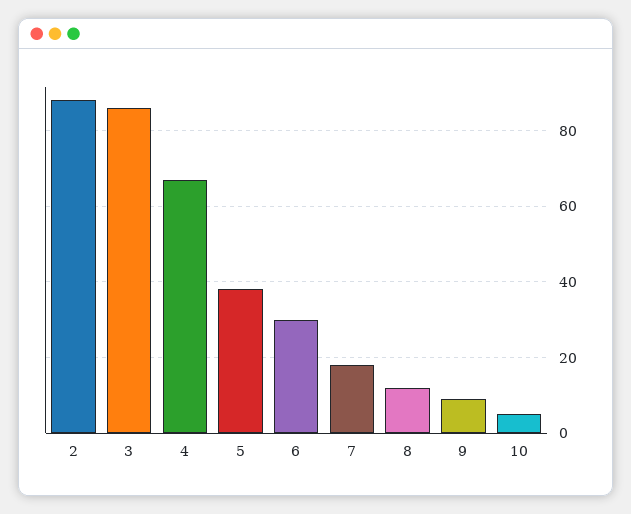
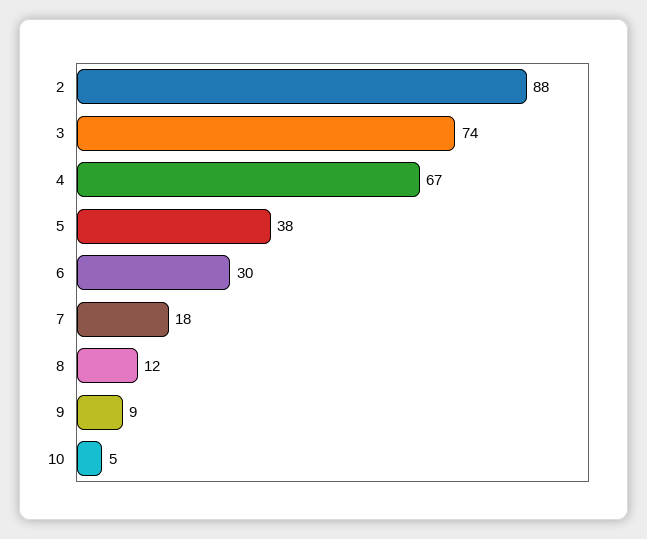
  {
    "2": 88,
-   "3": 85,
+   "3": 74,
    "4": 67,
    "5": 38,
    "6": 30,
    "7": 18,
    "8": 12,
    "9": 9,
    "10": 5
  }

